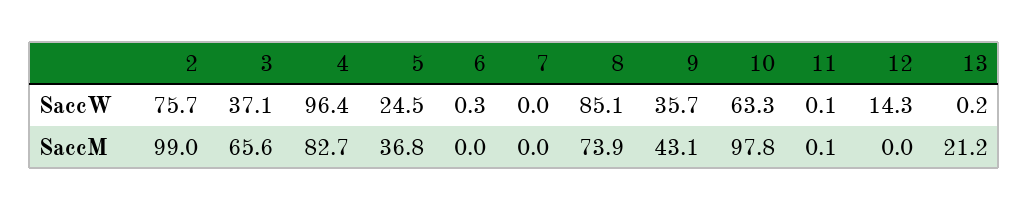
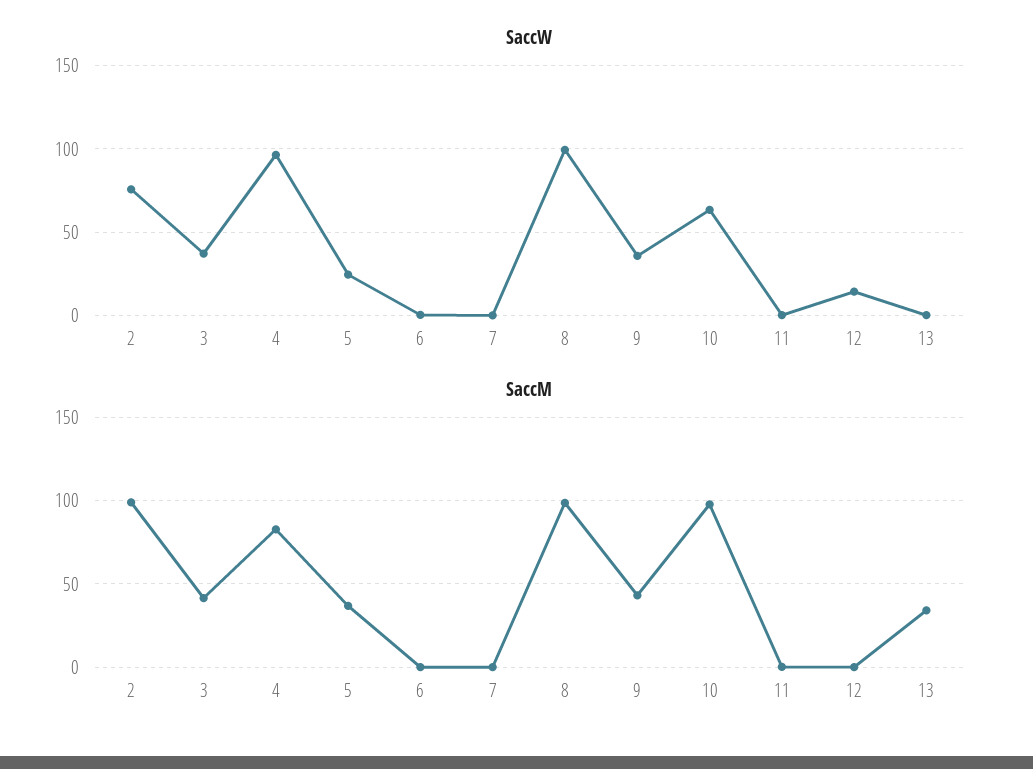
  {
    "SaccW": {
      "2": 75.7,
      "3": 37.1,
      "4": 96.4,
      "5": 24.5,
      "6": 0.3,
      "7": 0,
-     "8": 85.1,
+     "8": 100,
      "9": 35.7,
      "10": 63.3,
      "11": 0.1,
      "12": 14.3,
      "13": 0.2
    },
    "SaccM": {
      "2": 99,
-     "3": 65.6,
+     "3": 40,
      "4": 82.7,
      "5": 36.8,
      "6": 0,
      "7": 0,
-     "8": 73.9,
+     "8": 100,
      "9": 43.1,
      "10": 97.8,
      "11": 0.1,
      "12": 0,
-     "13": 21.2
+     "13": 35
    }
  }

